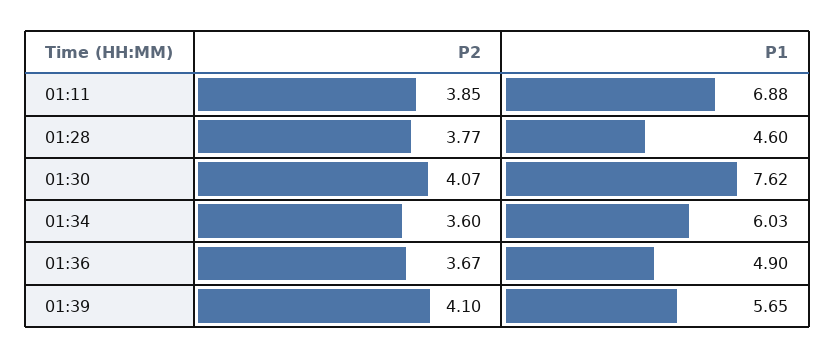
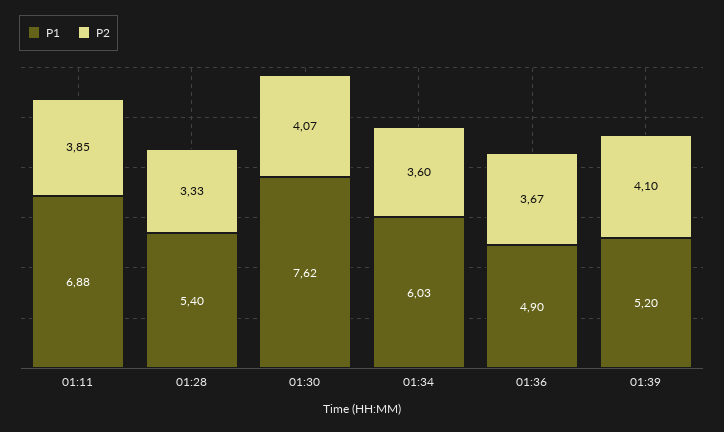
  {
    "P2": {
      "01:11": 3.85,
-     "01:28": 3.77,
+     "01:28": 3.33,
      "01:30": 4.07,
      "01:34": 3.6,
      "01:36": 3.67,
      "01:39": 4.1
    },
    "P1": {
      "01:11": 6.88,
-     "01:28": 4.6,
+     "01:28": 5.4,
      "01:30": 7.62,
      "01:34": 6.03,
      "01:36": 4.9,
-     "01:39": 5.65
+     "01:39": 5.2
    }
  }

